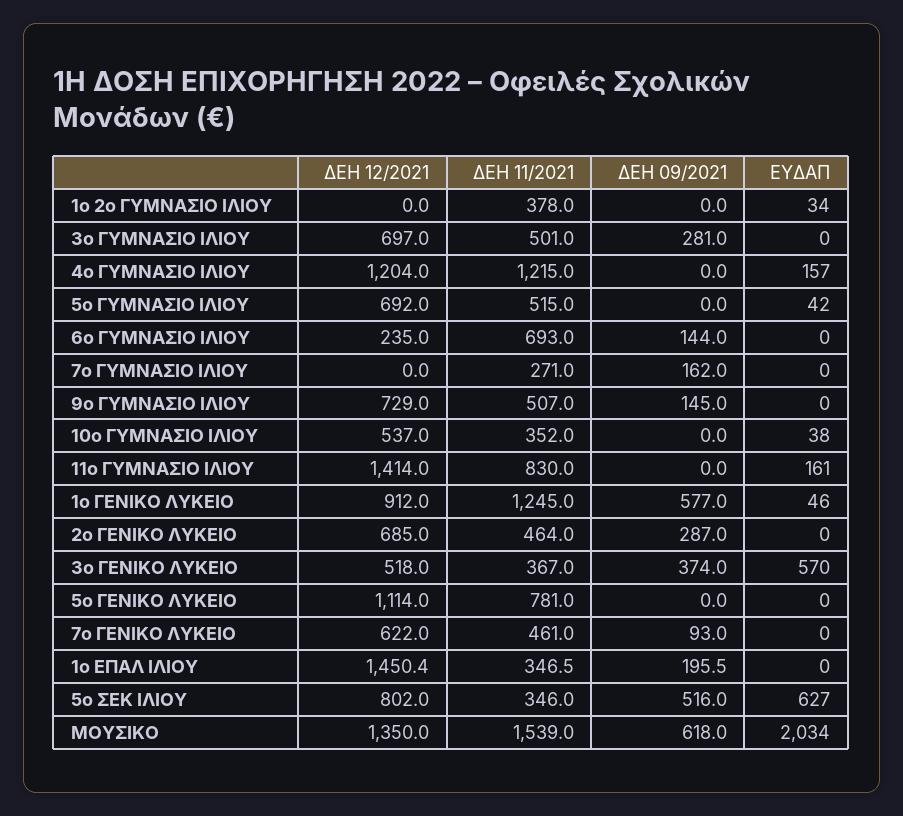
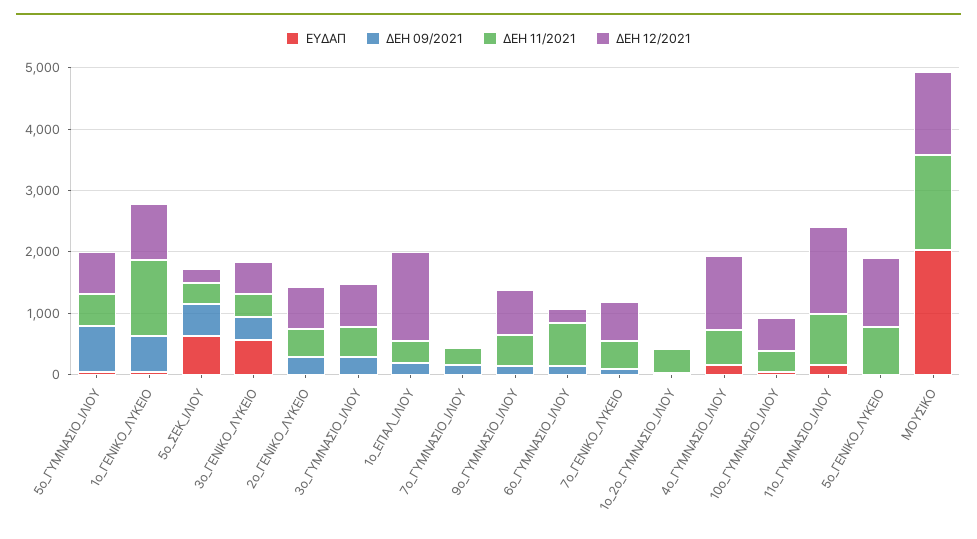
  {
    "ΔΕΗ 12/2021": {
      "1ο 2ο ΓΥΜΝΑΣΙΟ ΙΛΙΟΥ": 0,
      "3ο ΓΥΜΝΑΣΙΟ ΙΛΙΟΥ": 697,
      "4ο ΓΥΜΝΑΣΙΟ ΙΛΙΟΥ": 1204,
      "5ο ΓΥΜΝΑΣΙΟ ΙΛΙΟΥ": 692,
      "6ο ΓΥΜΝΑΣΙΟ ΙΛΙΟΥ": 235,
      "7ο ΓΥΜΝΑΣΙΟ ΙΛΙΟΥ": 0,
      "9ο ΓΥΜΝΑΣΙΟ ΙΛΙΟΥ": 729,
      "10ο ΓΥΜΝΑΣΙΟ ΙΛΙΟΥ": 537,
      "11ο ΓΥΜΝΑΣΙΟ ΙΛΙΟΥ": 1414,
      "1ο ΓΕΝΙΚΟ ΛΥΚΕΙΟ": 912,
      "2ο ΓΕΝΙΚΟ ΛΥΚΕΙΟ": 685,
      "3ο ΓΕΝΙΚΟ ΛΥΚΕΙΟ": 518,
      "5ο ΓΕΝΙΚΟ ΛΥΚΕΙΟ": 1114,
      "7ο ΓΕΝΙΚΟ ΛΥΚΕΙΟ": 622,
      "1ο ΕΠΑΛ ΙΛΙΟΥ": 1450.4,
-     "5ο ΣΕΚ ΙΛΙΟΥ": 802,
+     "5ο ΣΕΚ ΙΛΙΟΥ": 200,
      "ΜΟΥΣΙΚΟ": 1350
    },
    "ΔΕΗ 11/2021": {
      "1ο 2ο ΓΥΜΝΑΣΙΟ ΙΛΙΟΥ": 378,
      "3ο ΓΥΜΝΑΣΙΟ ΙΛΙΟΥ": 501,
-     "4ο ΓΥΜΝΑΣΙΟ ΙΛΙΟΥ": 1215,
+     "4ο ΓΥΜΝΑΣΙΟ ΙΛΙΟΥ": 600,
      "5ο ΓΥΜΝΑΣΙΟ ΙΛΙΟΥ": 515,
      "6ο ΓΥΜΝΑΣΙΟ ΙΛΙΟΥ": 693,
      "7ο ΓΥΜΝΑΣΙΟ ΙΛΙΟΥ": 271,
      "9ο ΓΥΜΝΑΣΙΟ ΙΛΙΟΥ": 507,
      "10ο ΓΥΜΝΑΣΙΟ ΙΛΙΟΥ": 352,
      "11ο ΓΥΜΝΑΣΙΟ ΙΛΙΟΥ": 830,
      "1ο ΓΕΝΙΚΟ ΛΥΚΕΙΟ": 1245,
      "2ο ΓΕΝΙΚΟ ΛΥΚΕΙΟ": 464,
      "3ο ΓΕΝΙΚΟ ΛΥΚΕΙΟ": 367,
      "5ο ΓΕΝΙΚΟ ΛΥΚΕΙΟ": 781,
      "7ο ΓΕΝΙΚΟ ΛΥΚΕΙΟ": 461,
      "1ο ΕΠΑΛ ΙΛΙΟΥ": 346.5,
      "5ο ΣΕΚ ΙΛΙΟΥ": 346,
      "ΜΟΥΣΙΚΟ": 1539
    },
    "ΔΕΗ 09/2021": {
      "1ο 2ο ΓΥΜΝΑΣΙΟ ΙΛΙΟΥ": 0,
      "3ο ΓΥΜΝΑΣΙΟ ΙΛΙΟΥ": 281,
      "4ο ΓΥΜΝΑΣΙΟ ΙΛΙΟΥ": 0,
-     "5ο ΓΥΜΝΑΣΙΟ ΙΛΙΟΥ": 0,
+     "5ο ΓΥΜΝΑΣΙΟ ΙΛΙΟΥ": 800,
      "6ο ΓΥΜΝΑΣΙΟ ΙΛΙΟΥ": 144,
      "7ο ΓΥΜΝΑΣΙΟ ΙΛΙΟΥ": 162,
      "9ο ΓΥΜΝΑΣΙΟ ΙΛΙΟΥ": 145,
      "10ο ΓΥΜΝΑΣΙΟ ΙΛΙΟΥ": 0,
      "11ο ΓΥΜΝΑΣΙΟ ΙΛΙΟΥ": 0,
      "1ο ΓΕΝΙΚΟ ΛΥΚΕΙΟ": 577,
      "2ο ΓΕΝΙΚΟ ΛΥΚΕΙΟ": 287,
      "3ο ΓΕΝΙΚΟ ΛΥΚΕΙΟ": 374,
      "5ο ΓΕΝΙΚΟ ΛΥΚΕΙΟ": 0,
      "7ο ΓΕΝΙΚΟ ΛΥΚΕΙΟ": 93,
      "1ο ΕΠΑΛ ΙΛΙΟΥ": 195.5,
      "5ο ΣΕΚ ΙΛΙΟΥ": 516,
-     "ΜΟΥΣΙΚΟ": 618
+     "ΜΟΥΣΙΚΟ": 0
    },
    "ΕΥΔΑΠ": {
      "1ο 2ο ΓΥΜΝΑΣΙΟ ΙΛΙΟΥ": 34,
      "3ο ΓΥΜΝΑΣΙΟ ΙΛΙΟΥ": 0,
      "4ο ΓΥΜΝΑΣΙΟ ΙΛΙΟΥ": 157,
      "5ο ΓΥΜΝΑΣΙΟ ΙΛΙΟΥ": 42,
      "6ο ΓΥΜΝΑΣΙΟ ΙΛΙΟΥ": 0,
      "7ο ΓΥΜΝΑΣΙΟ ΙΛΙΟΥ": 0,
      "9ο ΓΥΜΝΑΣΙΟ ΙΛΙΟΥ": 0,
      "10ο ΓΥΜΝΑΣΙΟ ΙΛΙΟΥ": 38,
      "11ο ΓΥΜΝΑΣΙΟ ΙΛΙΟΥ": 161,
      "1ο ΓΕΝΙΚΟ ΛΥΚΕΙΟ": 46,
      "2ο ΓΕΝΙΚΟ ΛΥΚΕΙΟ": 0,
      "3ο ΓΕΝΙΚΟ ΛΥΚΕΙΟ": 570,
      "5ο ΓΕΝΙΚΟ ΛΥΚΕΙΟ": 0,
      "7ο ΓΕΝΙΚΟ ΛΥΚΕΙΟ": 0,
      "1ο ΕΠΑΛ ΙΛΙΟΥ": 0,
      "5ο ΣΕΚ ΙΛΙΟΥ": 627,
      "ΜΟΥΣΙΚΟ": 2034
    }
  }

